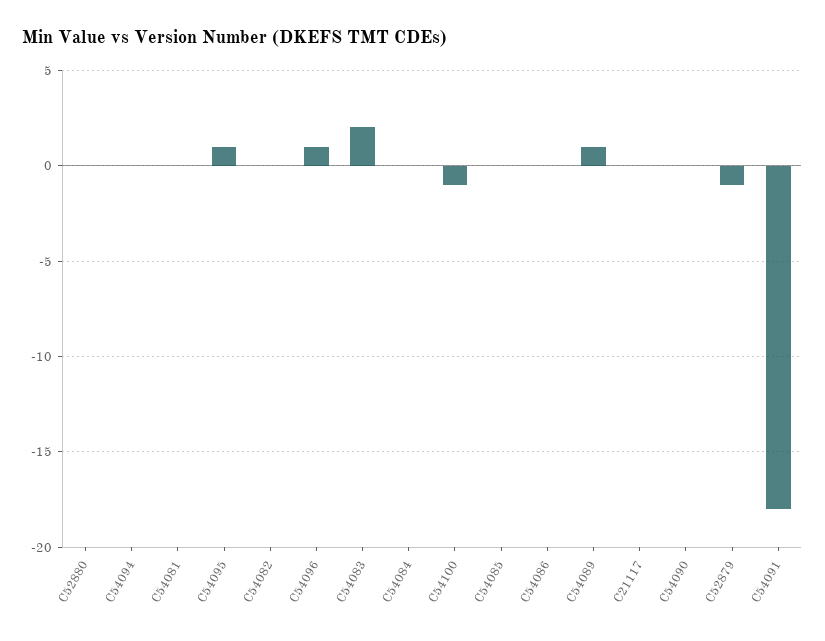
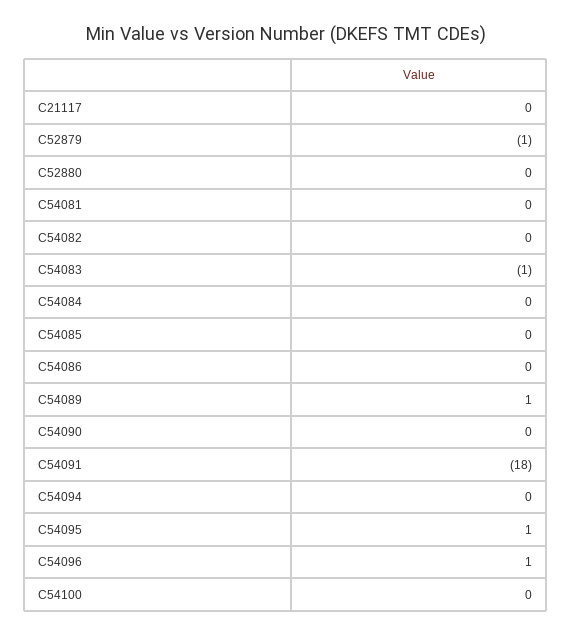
  {
    "C52880": 0,
    "C54094": 0,
    "C54081": 0,
    "C54095": 1,
    "C54082": 0,
    "C54096": 1,
-   "C54083": 2,
+   "C54083": -1,
    "C54084": 0,
-   "C54100": -1,
+   "C54100": 0,
    "C54085": 0,
    "C54086": 0,
    "C54089": 1,
    "C21117": 0,
    "C54090": 0,
    "C52879": -1,
    "C54091": -18
  }

